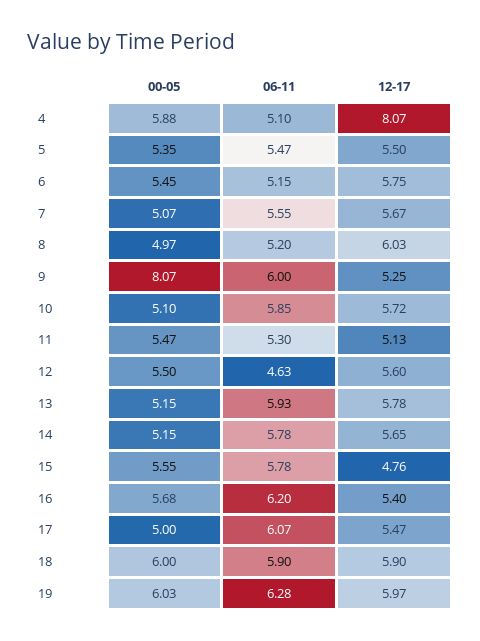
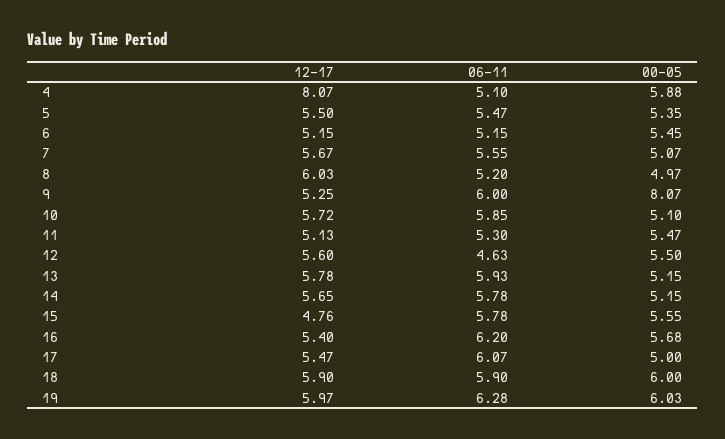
  {
    "00-05": {
      "4": 5.88,
      "5": 5.35,
      "6": 5.45,
      "7": 5.07,
      "8": 4.97,
      "9": 8.07,
      "10": 5.1,
      "11": 5.47,
      "12": 5.5,
      "13": 5.15,
      "14": 5.15,
      "15": 5.55,
      "16": 5.68,
      "17": 5,
      "18": 6,
      "19": 6.03
    },
    "06-11": {
      "4": 5.1,
      "5": 5.47,
      "6": 5.15,
      "7": 5.55,
      "8": 5.2,
      "9": 6,
      "10": 5.85,
      "11": 5.3,
      "12": 4.63,
      "13": 5.93,
      "14": 5.78,
      "15": 5.78,
      "16": 6.2,
      "17": 6.07,
      "18": 5.9,
      "19": 6.28
    },
    "12-17": {
      "4": 8.07,
      "5": 5.5,
-     "6": 5.75,
+     "6": 5.15,
      "7": 5.67,
      "8": 6.03,
      "9": 5.25,
      "10": 5.72,
      "11": 5.13,
      "12": 5.6,
      "13": 5.78,
      "14": 5.65,
      "15": 4.76,
      "16": 5.4,
      "17": 5.47,
      "18": 5.9,
      "19": 5.97
    }
  }

